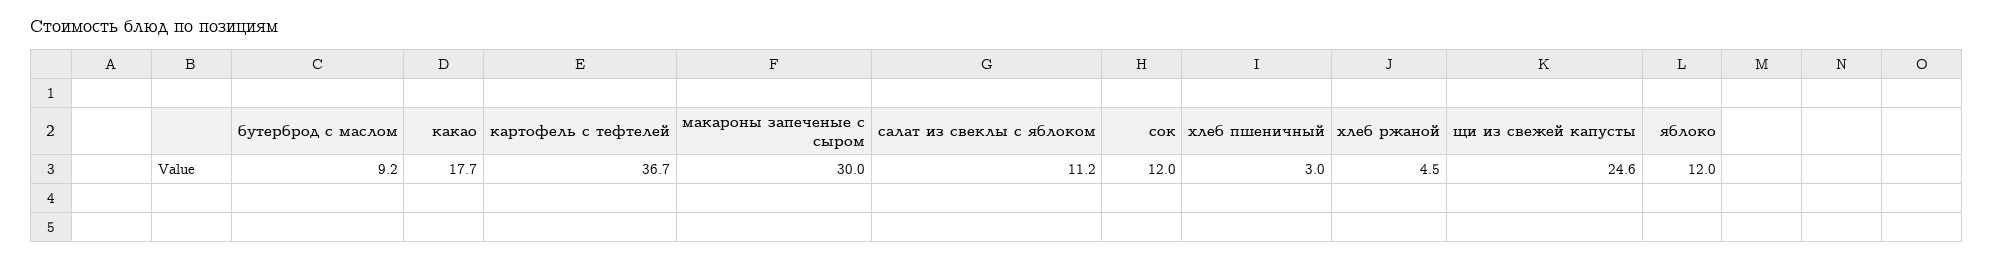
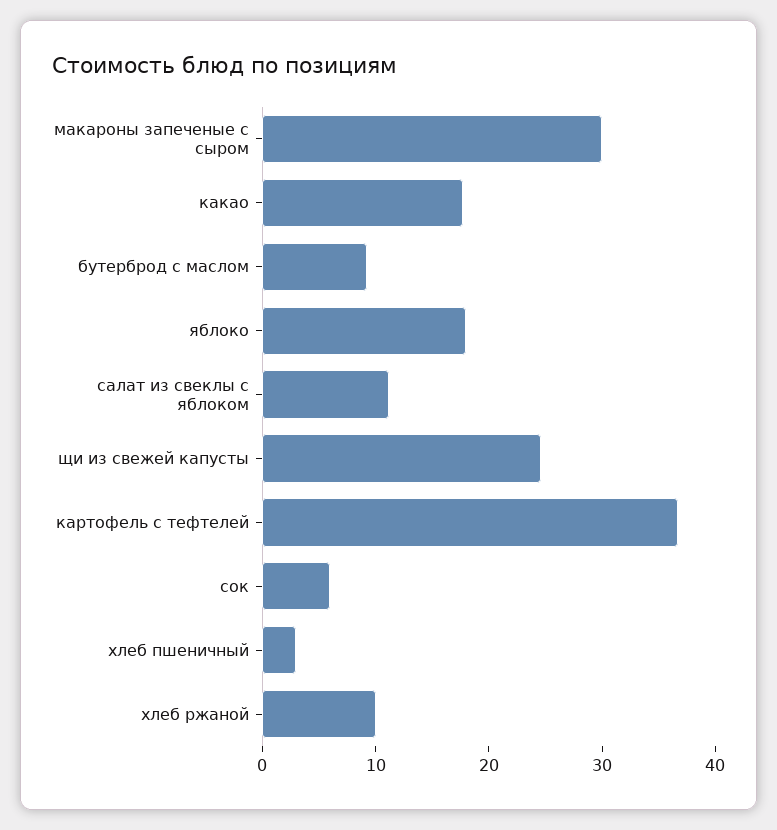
  {
    "бутерброд с маслом": 9.2,
    "какао": 17.7,
    "картофель с тефтелей": 36.7,
    "макароны запеченые с сыром": 30,
    "салат из свеклы с яблоком": 11.2,
-   "сок": 12,
+   "сок": 6,
    "хлеб пшеничный": 3,
-   "хлеб ржаной": 4.5,
+   "хлеб ржаной": 10,
    "щи из свежей капусты": 24.6,
-   "яблоко": 12
+   "яблоко": 18
  }

